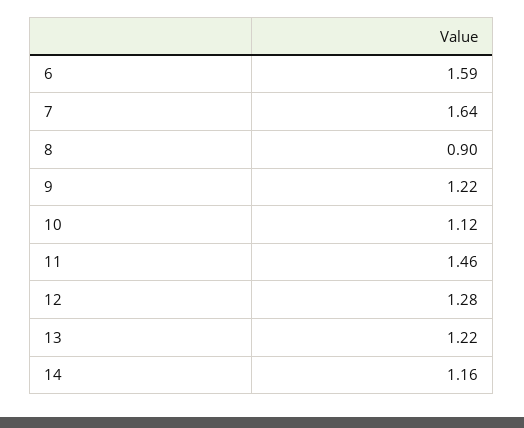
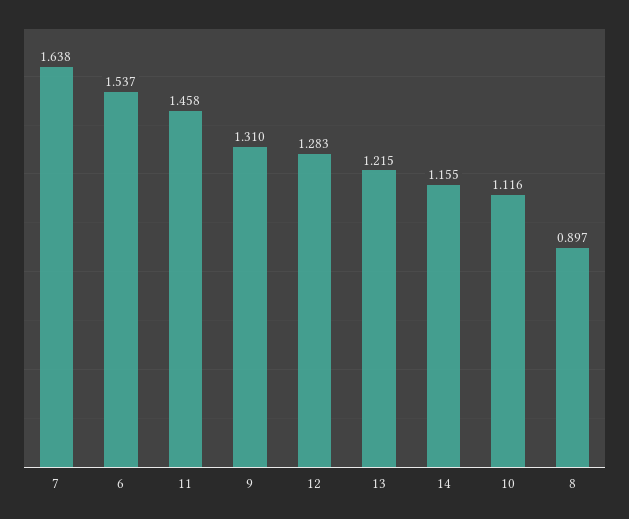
  {
-   "6": 1.59,
+   "6": 1.537,
    "7": 1.638,
    "8": 0.897,
-   "9": 1.22,
+   "9": 1.31,
    "10": 1.116,
    "11": 1.458,
    "12": 1.283,
    "13": 1.215,
    "14": 1.155
  }

